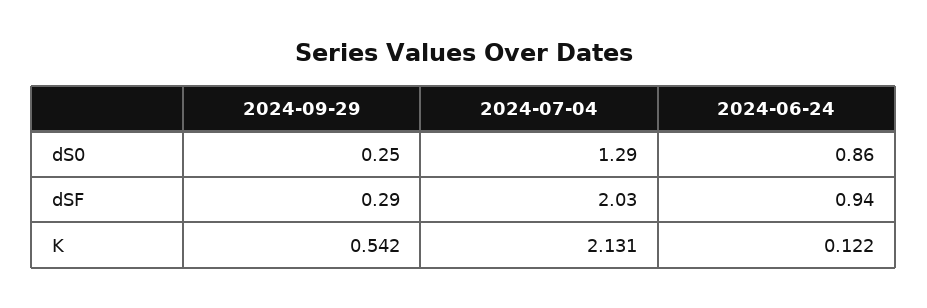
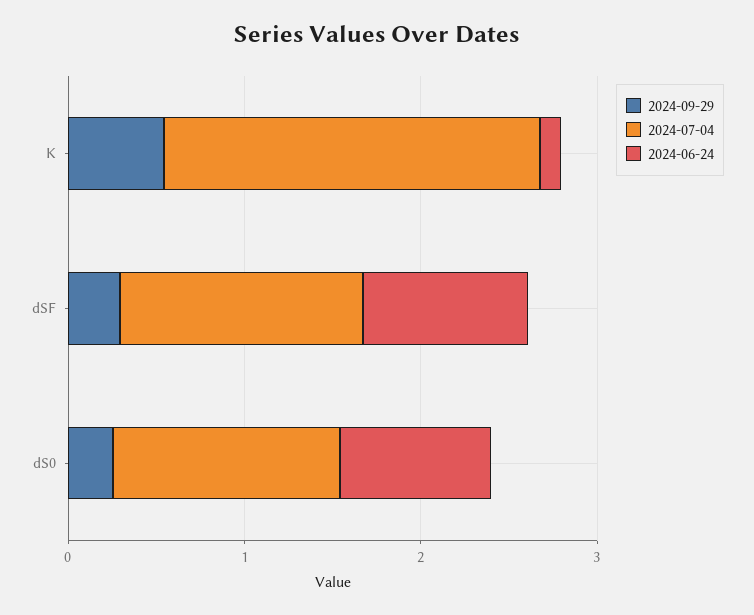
  {
    "2024-09-29": {
      "dS0": 0.25,
      "dSF": 0.29,
      "K": 0.542
    },
    "2024-07-04": {
      "dS0": 1.29,
-     "dSF": 2.03,
+     "dSF": 1.4,
      "K": 2.131
    },
    "2024-06-24": {
      "dS0": 0.86,
      "dSF": 0.94,
      "K": 0.122
    }
  }

